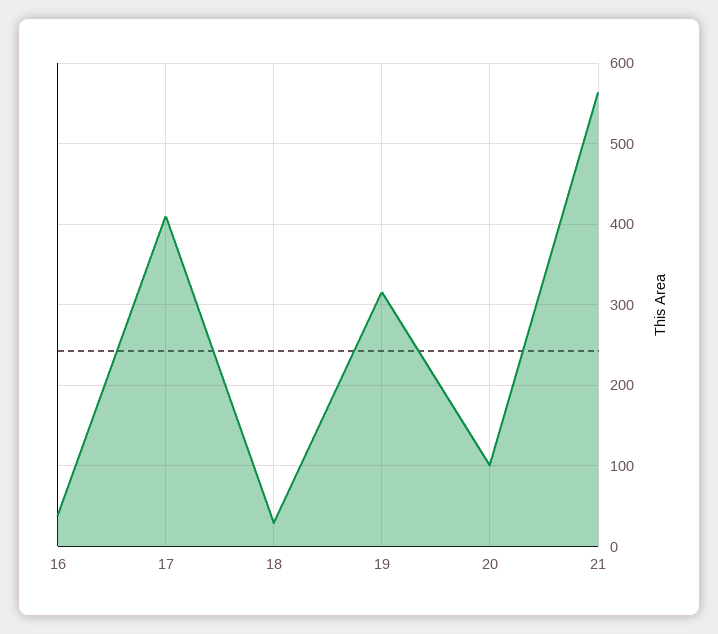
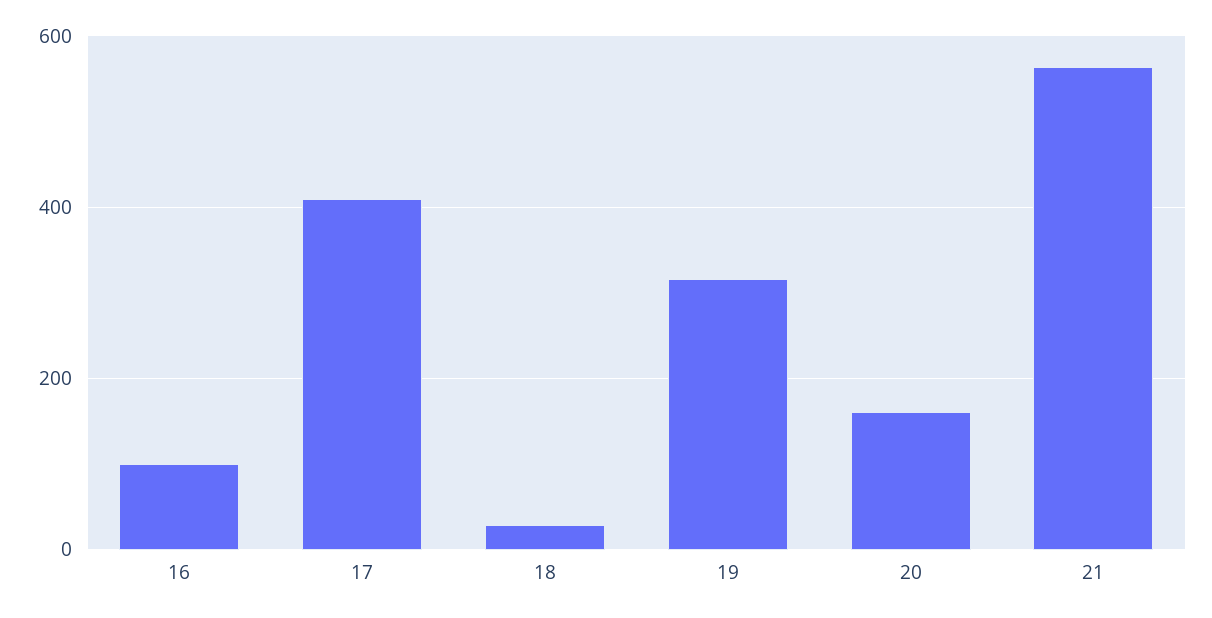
  {
-   "16": 40,
+   "16": 100,
    "17": 410,
    "18": 30,
    "19": 320,
-   "20": 100,
+   "20": 160,
    "21": 560
  }

